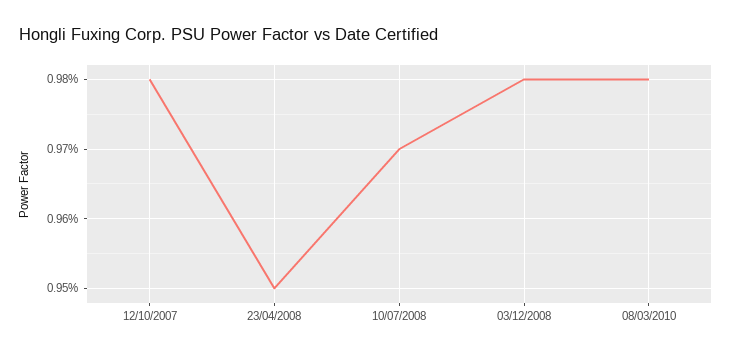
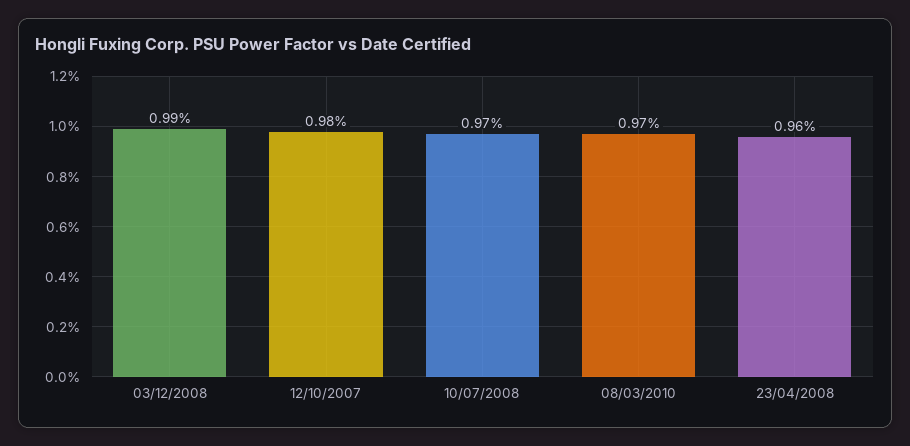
  {
    "12/10/2007": 0.98,
-   "23/04/2008": 0.95,
+   "23/04/2008": 0.96,
    "10/07/2008": 0.97,
-   "03/12/2008": 0.98,
+   "03/12/2008": 0.99,
-   "08/03/2010": 0.98
+   "08/03/2010": 0.97
  }

